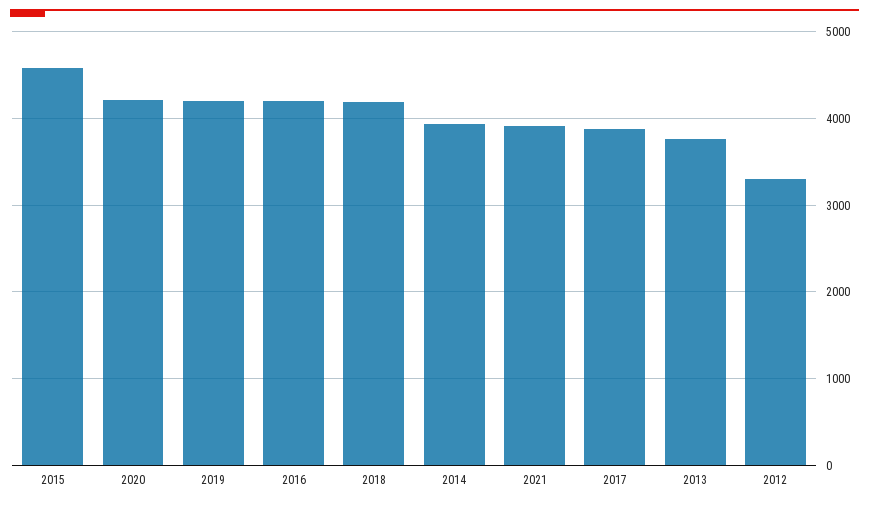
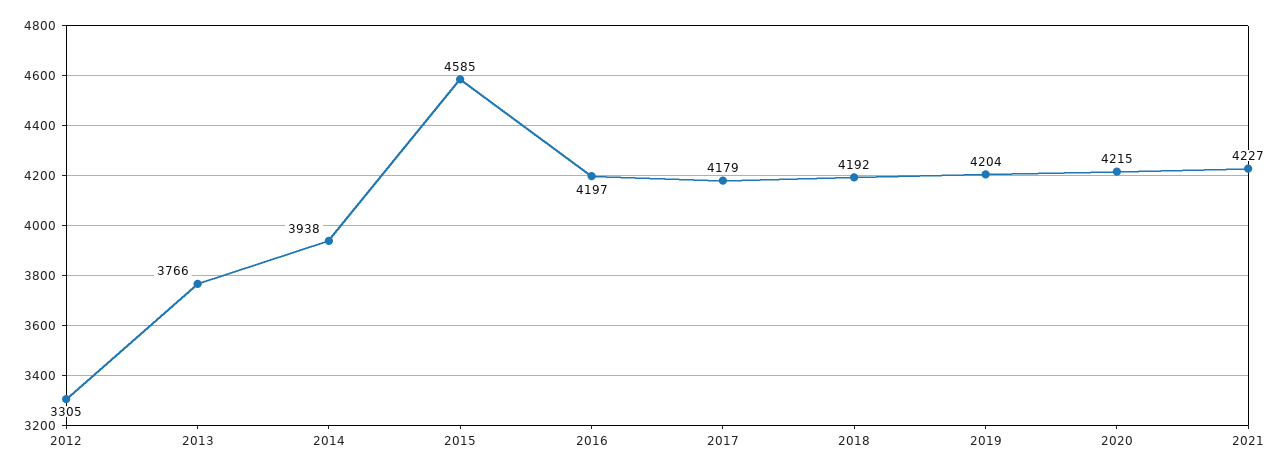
  {
    "2015": 4585,
    "2020": 4215,
    "2019": 4204,
    "2016": 4197,
    "2018": 4192,
    "2014": 3938,
-   "2021": 3900,
+   "2021": 4227,
-   "2017": 3900,
+   "2017": 4179,
    "2013": 3766,
    "2012": 3305
  }

